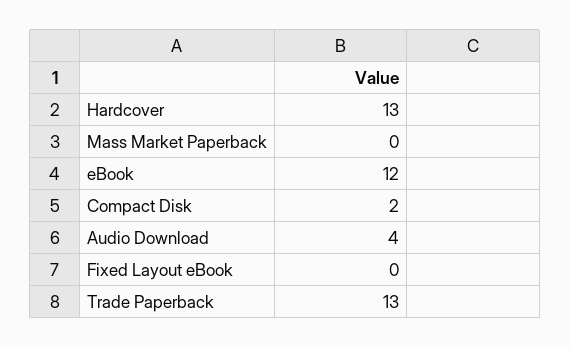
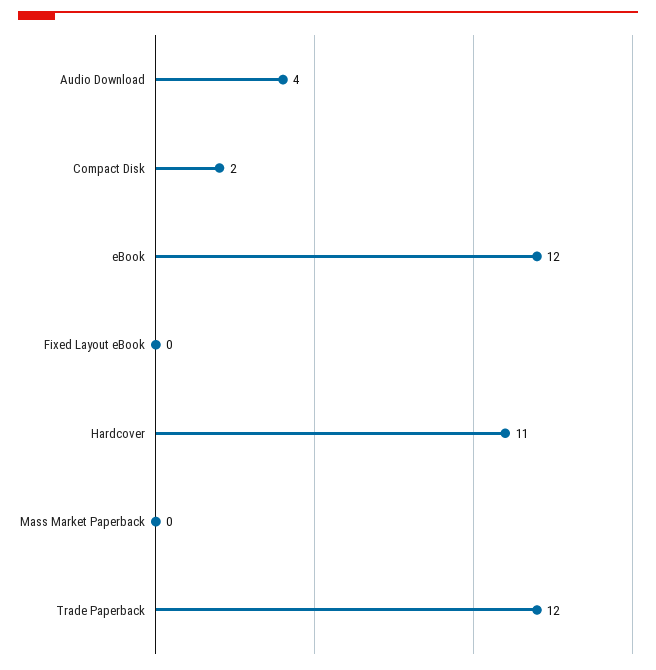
  {
-   "Hardcover": 13,
+   "Hardcover": 11,
    "Mass Market Paperback": 0,
    "eBook": 12,
    "Compact Disk": 2,
    "Audio Download": 4,
    "Fixed Layout eBook": 0,
-   "Trade Paperback": 13
+   "Trade Paperback": 12
  }

